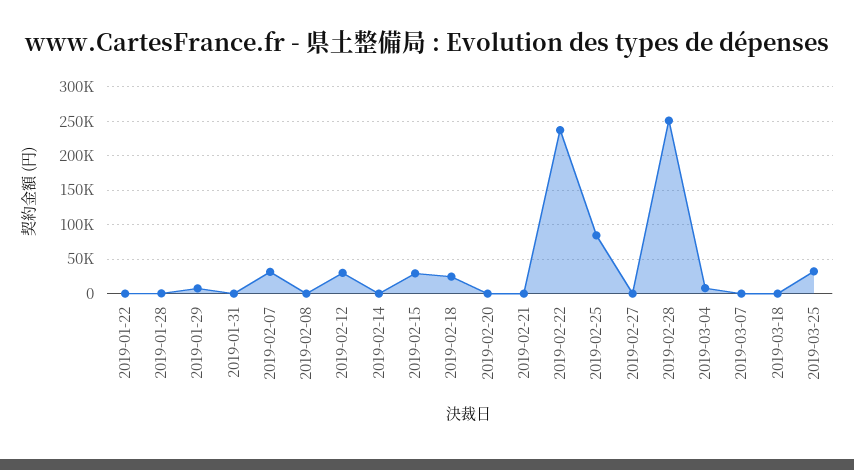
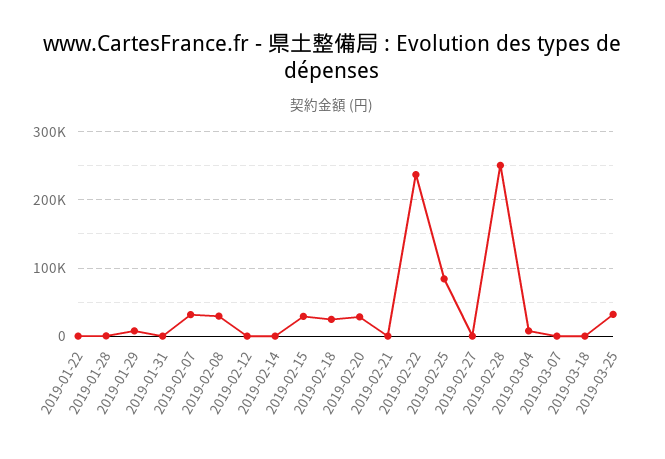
  {
    "2019-01-22": 0,
    "2019-01-28": 0,
    "2019-01-29": 10000,
    "2019-01-31": 0,
    "2019-02-07": 30000,
-   "2019-02-08": 0,
+   "2019-02-08": 30000,
-   "2019-02-12": 30000,
+   "2019-02-12": 0,
    "2019-02-14": 0,
    "2019-02-15": 30000,
    "2019-02-18": 20000,
-   "2019-02-20": 0,
+   "2019-02-20": 30000,
    "2019-02-21": 0,
    "2019-02-22": 240000,
    "2019-02-25": 80000,
    "2019-02-27": 0,
    "2019-02-28": 250000,
    "2019-03-04": 10000,
    "2019-03-07": 0,
    "2019-03-18": 0,
    "2019-03-25": 30000
  }

